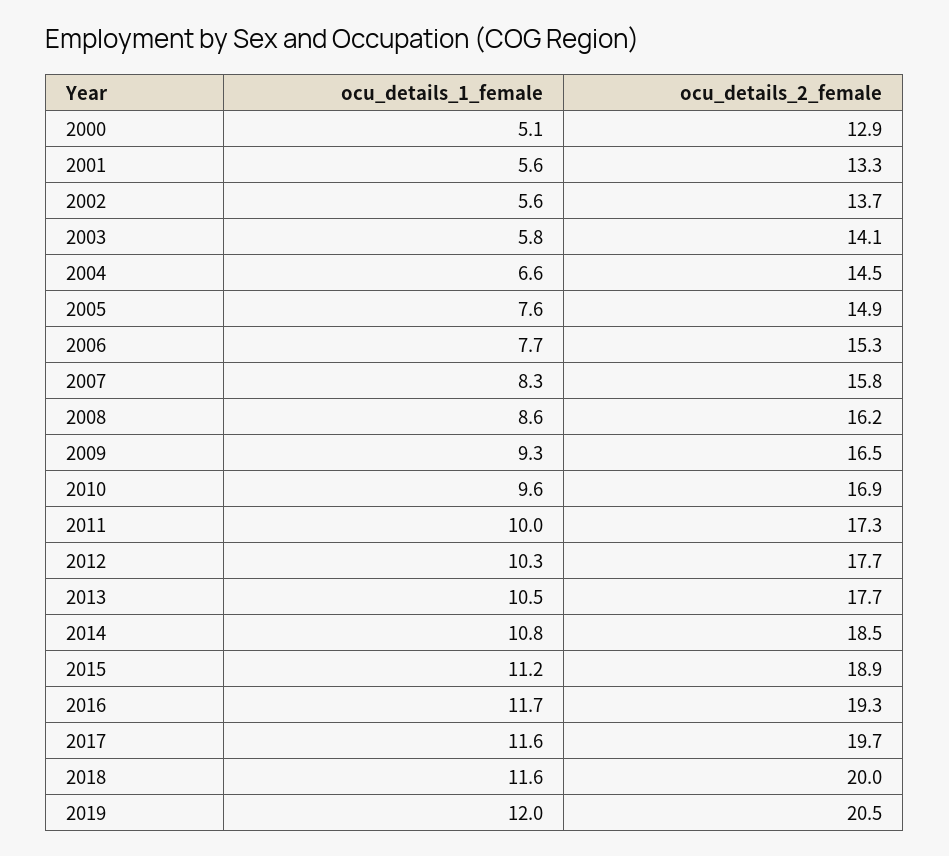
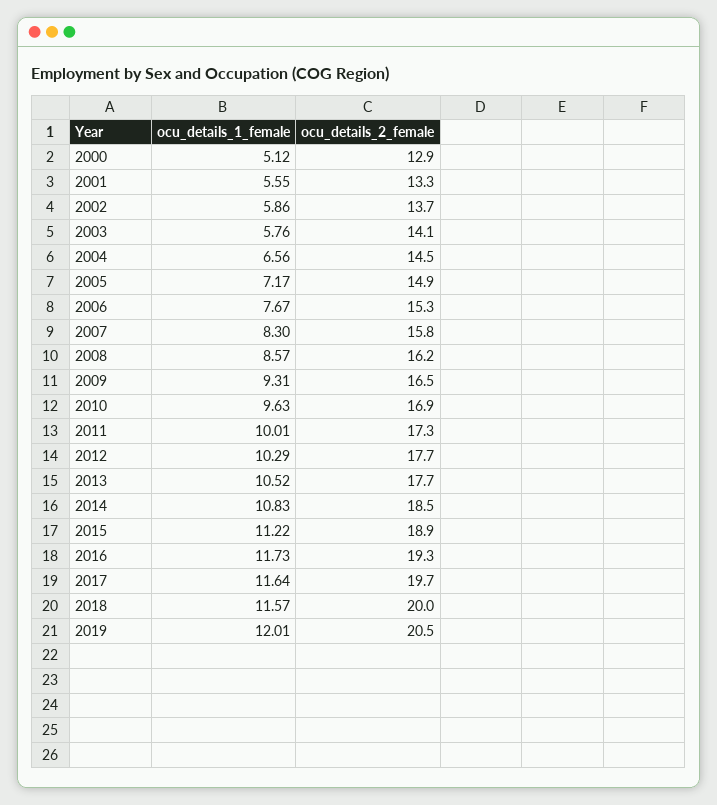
  {
    "ocu_details_1_female": {
      "2000": 5.12,
      "2001": 5.55,
-     "2002": 5.6,
+     "2002": 5.86,
      "2003": 5.76,
      "2004": 6.56,
-     "2005": 7.6,
+     "2005": 7.17,
      "2006": 7.67,
      "2007": 8.3,
      "2008": 8.57,
      "2009": 9.31,
      "2010": 9.63,
      "2011": 10.01,
      "2012": 10.29,
      "2013": 10.52,
      "2014": 10.83,
      "2015": 11.22,
      "2016": 11.73,
      "2017": 11.64,
      "2018": 11.57,
      "2019": 12.01
    },
    "ocu_details_2_female": {
      "2000": 12.9,
      "2001": 13.3,
      "2002": 13.7,
      "2003": 14.1,
      "2004": 14.5,
      "2005": 14.9,
      "2006": 15.3,
      "2007": 15.8,
      "2008": 16.2,
      "2009": 16.5,
      "2010": 16.9,
      "2011": 17.3,
      "2012": 17.7,
      "2013": 17.7,
      "2014": 18.5,
      "2015": 18.9,
      "2016": 19.3,
      "2017": 19.7,
      "2018": 20,
      "2019": 20.5
    }
  }

